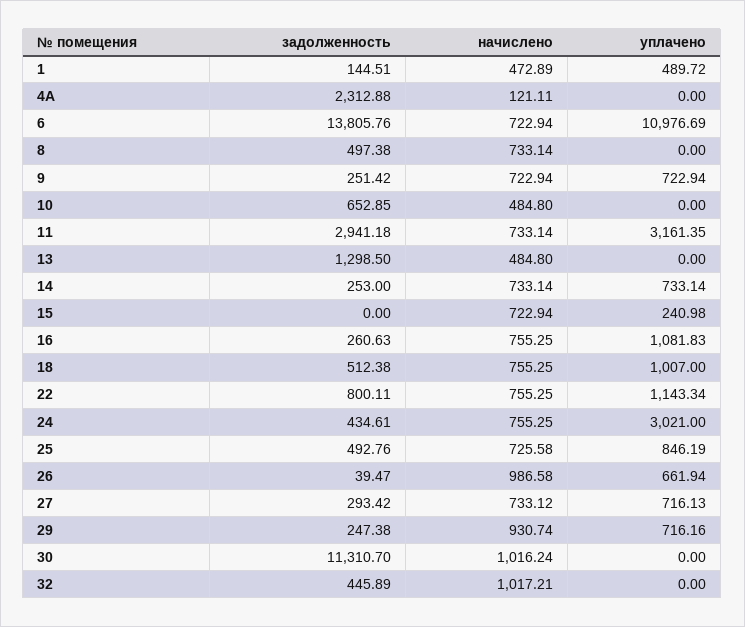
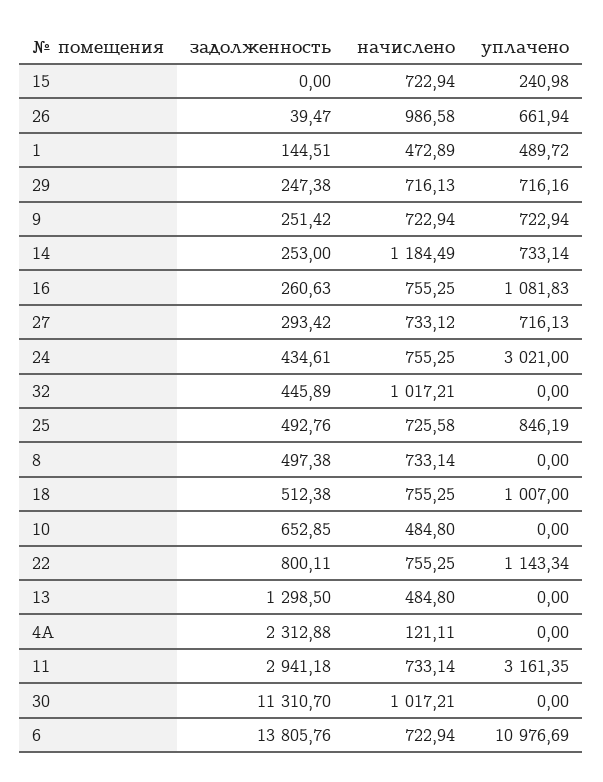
  {
    "задолженность": {
      "1": 144.51,
      "4А": 2312.88,
      "6": 13805.76,
      "8": 497.38,
      "9": 251.42,
      "10": 652.85,
      "11": 2941.18,
      "13": 1298.5,
      "14": 253,
      "15": 0,
      "16": 260.63,
      "18": 512.38,
      "22": 800.11,
      "24": 434.61,
      "25": 492.76,
      "26": 39.47,
      "27": 293.42,
      "29": 247.38,
      "30": 11310.7,
      "32": 445.89
    },
    "начислено": {
      "1": 472.89,
      "4А": 121.11,
      "6": 722.94,
      "8": 733.14,
      "9": 722.94,
      "10": 484.8,
      "11": 733.14,
      "13": 484.8,
-     "14": 733.14,
+     "14": 1184.49,
      "15": 722.94,
      "16": 755.25,
      "18": 755.25,
      "22": 755.25,
      "24": 755.25,
      "25": 725.58,
      "26": 986.58,
      "27": 733.12,
-     "29": 930.74,
+     "29": 716.13,
-     "30": 1016.24,
+     "30": 1017.21,
      "32": 1017.21
    },
    "уплачено": {
      "1": 489.72,
      "4А": 0,
      "6": 10976.69,
      "8": 0,
      "9": 722.94,
      "10": 0,
      "11": 3161.35,
      "13": 0,
      "14": 733.14,
      "15": 240.98,
      "16": 1081.83,
      "18": 1007,
      "22": 1143.34,
      "24": 3021,
      "25": 846.19,
      "26": 661.94,
      "27": 716.13,
      "29": 716.16,
      "30": 0,
      "32": 0
    }
  }

